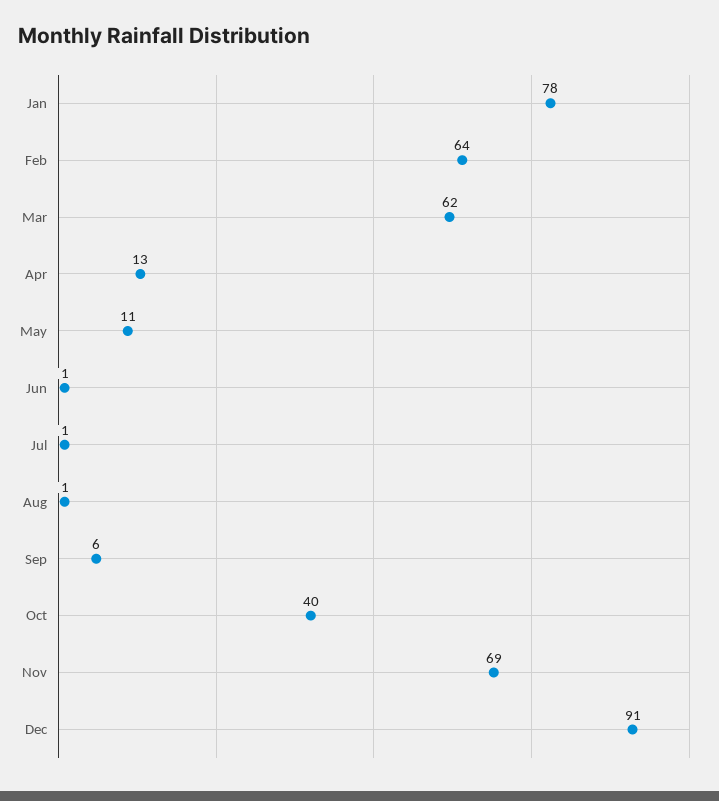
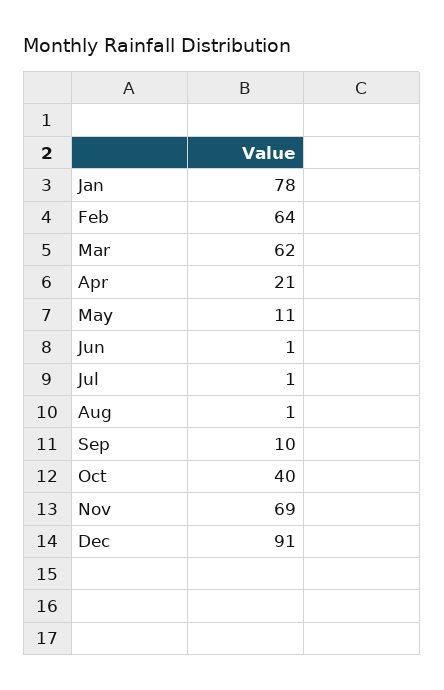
  {
    "Jan": 78,
    "Feb": 64,
    "Mar": 62,
-   "Apr": 13,
+   "Apr": 21,
    "May": 11,
    "Jun": 1,
    "Jul": 1,
    "Aug": 1,
-   "Sep": 6,
+   "Sep": 10,
    "Oct": 40,
    "Nov": 69,
    "Dec": 91
  }

